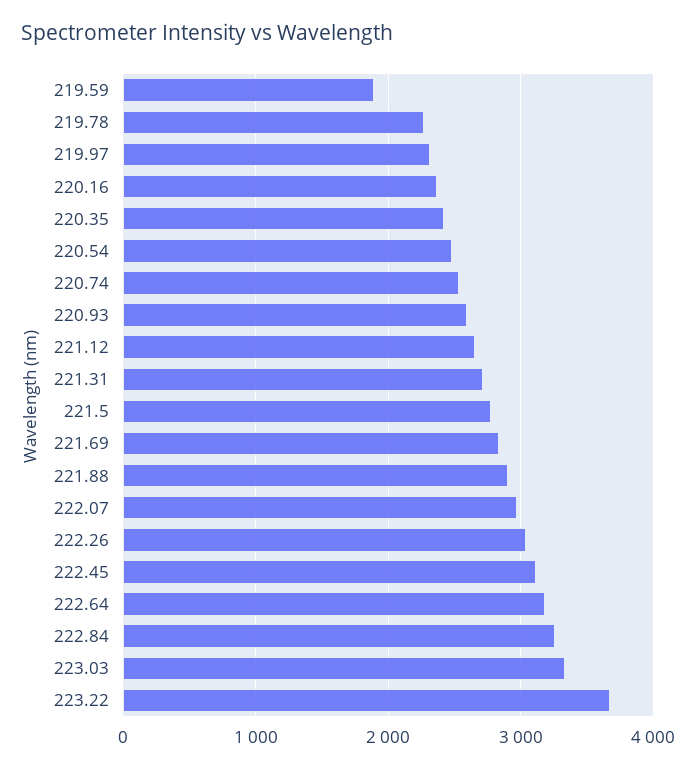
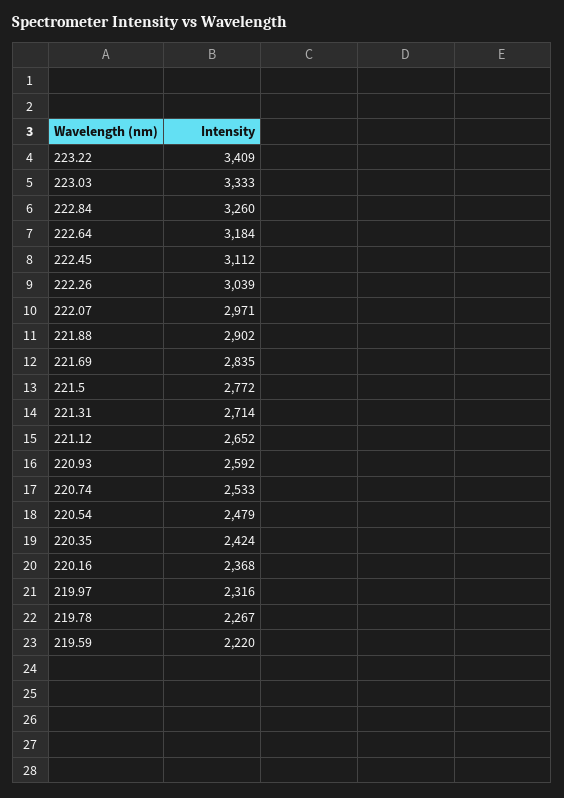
  {
-   "219.59": 1900,
+   "219.59": 2220,
    "219.78": 2267,
    "219.97": 2316,
    "220.16": 2368,
    "220.35": 2424,
    "220.54": 2479,
    "220.74": 2533,
    "220.93": 2592,
    "221.12": 2652,
    "221.31": 2714,
    "221.5": 2772,
    "221.69": 2835,
    "221.88": 2902,
    "222.07": 2971,
    "222.26": 3039,
    "222.45": 3112,
    "222.64": 3184,
    "222.84": 3260,
    "223.03": 3333,
-   "223.22": 3700
+   "223.22": 3409
  }

